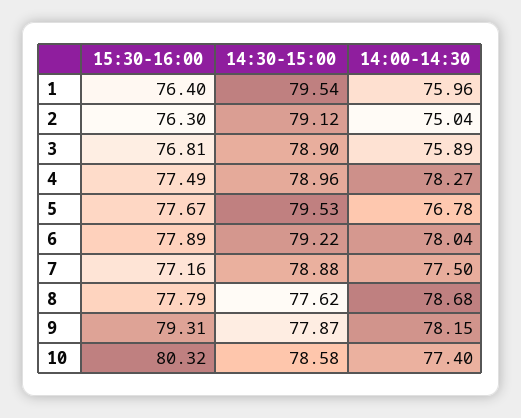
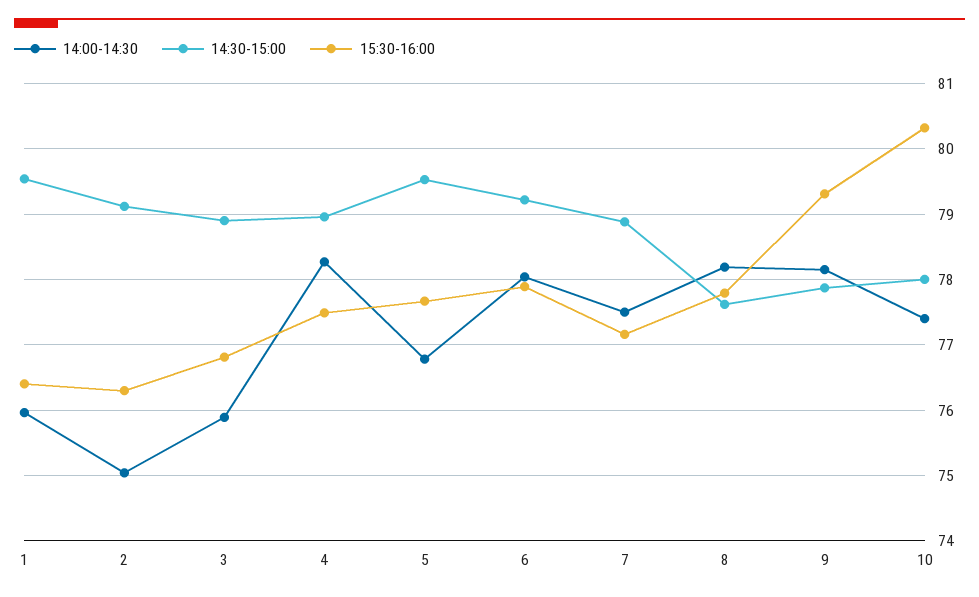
  {
    "15:30-16:00": {
      "1": 76.4,
      "2": 76.3,
      "3": 76.81,
      "4": 77.49,
      "5": 77.67,
      "6": 77.89,
      "7": 77.16,
      "8": 77.79,
      "9": 79.31,
      "10": 80.32
    },
    "14:30-15:00": {
      "1": 79.54,
      "2": 79.12,
      "3": 78.9,
      "4": 78.96,
      "5": 79.53,
      "6": 79.22,
      "7": 78.88,
      "8": 77.62,
      "9": 77.87,
-     "10": 78.58
+     "10": 78
    },
    "14:00-14:30": {
      "1": 75.96,
      "2": 75.04,
      "3": 75.89,
      "4": 78.27,
      "5": 76.78,
      "6": 78.04,
      "7": 77.5,
-     "8": 78.68,
+     "8": 78.2,
      "9": 78.15,
      "10": 77.4
    }
  }

